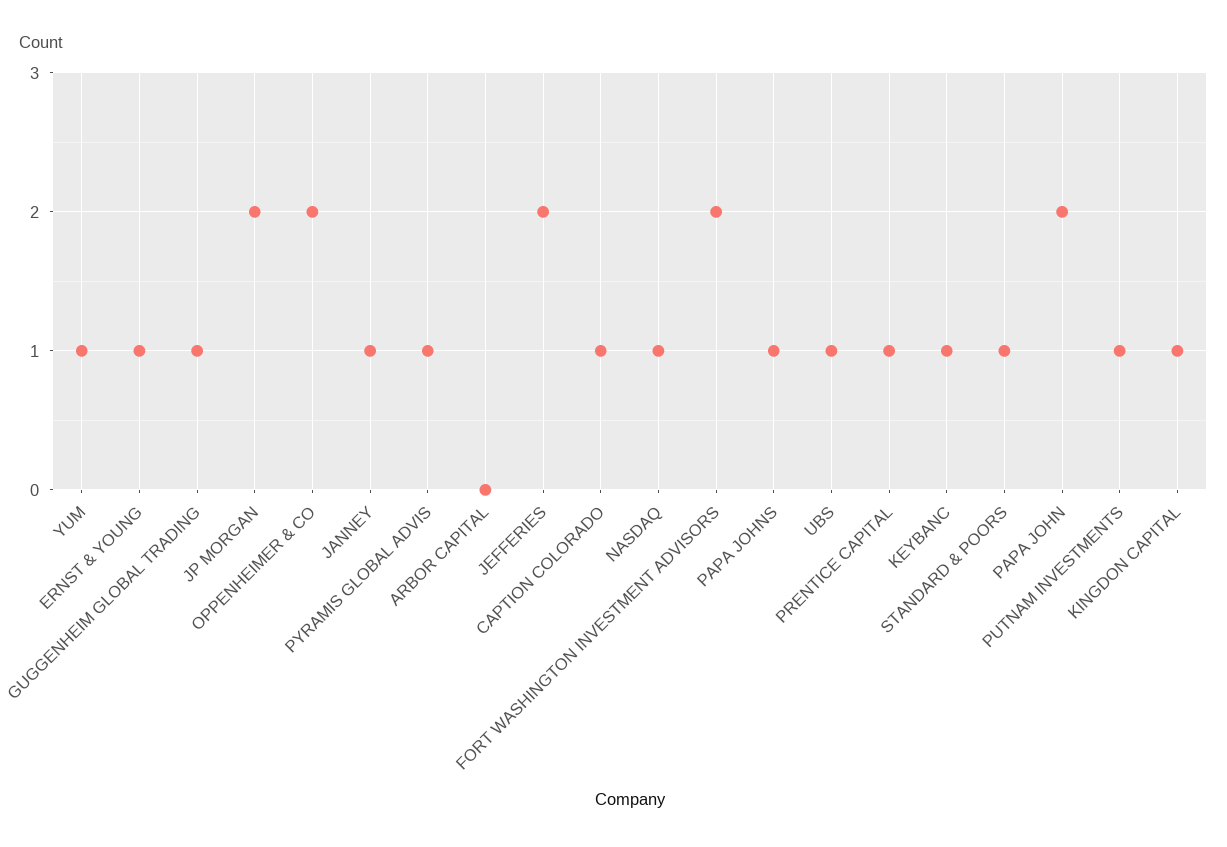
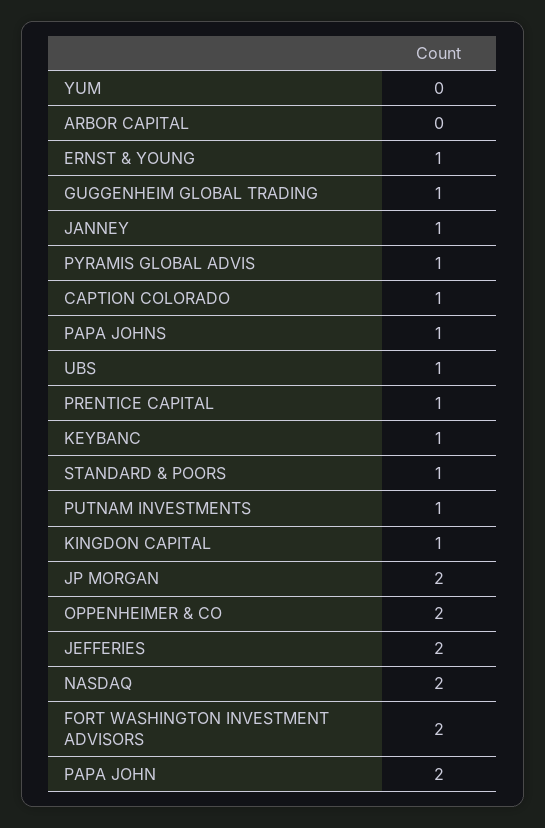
  {
-   "YUM": 1,
+   "YUM": 0,
    "ERNST & YOUNG": 1,
    "GUGGENHEIM GLOBAL TRADING": 1,
    "JP MORGAN": 2,
    "OPPENHEIMER & CO": 2,
    "JANNEY": 1,
    "PYRAMIS GLOBAL ADVIS": 1,
    "ARBOR CAPITAL": 0,
    "JEFFERIES": 2,
    "CAPTION COLORADO": 1,
-   "NASDAQ": 1,
+   "NASDAQ": 2,
    "FORT WASHINGTON INVESTMENT ADVISORS": 2,
    "PAPA JOHNS": 1,
    "UBS": 1,
    "PRENTICE CAPITAL": 1,
    "KEYBANC": 1,
    "STANDARD & POORS": 1,
    "PAPA JOHN": 2,
    "PUTNAM INVESTMENTS": 1,
    "KINGDON CAPITAL": 1
  }

